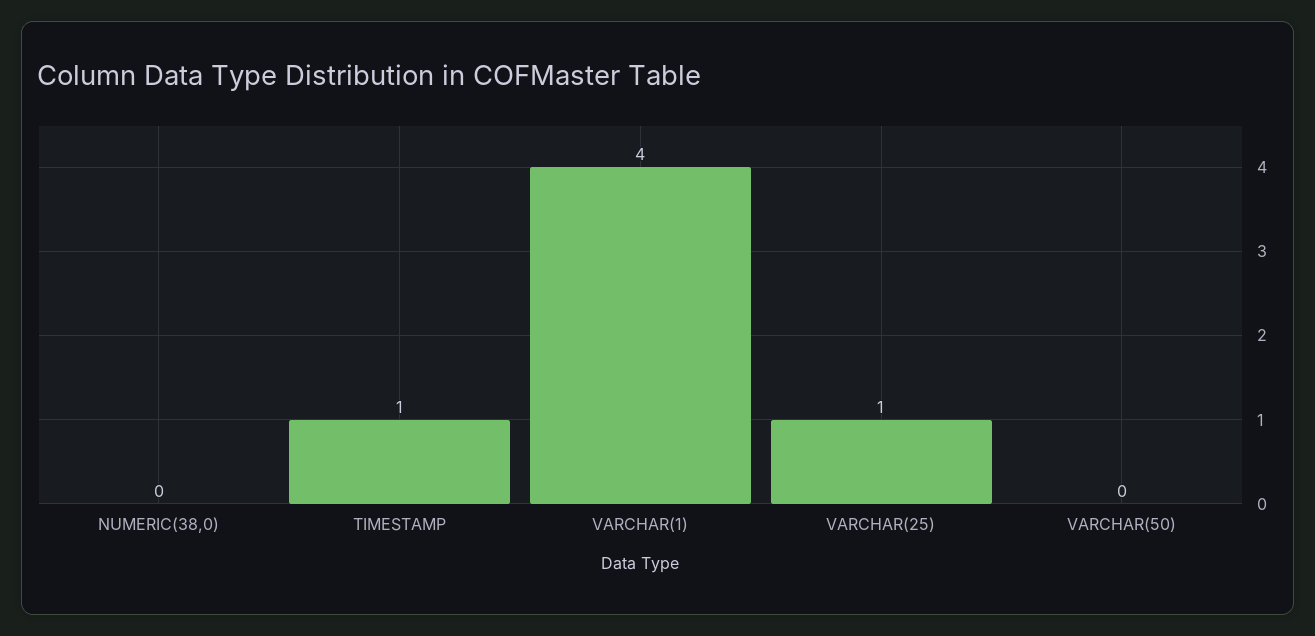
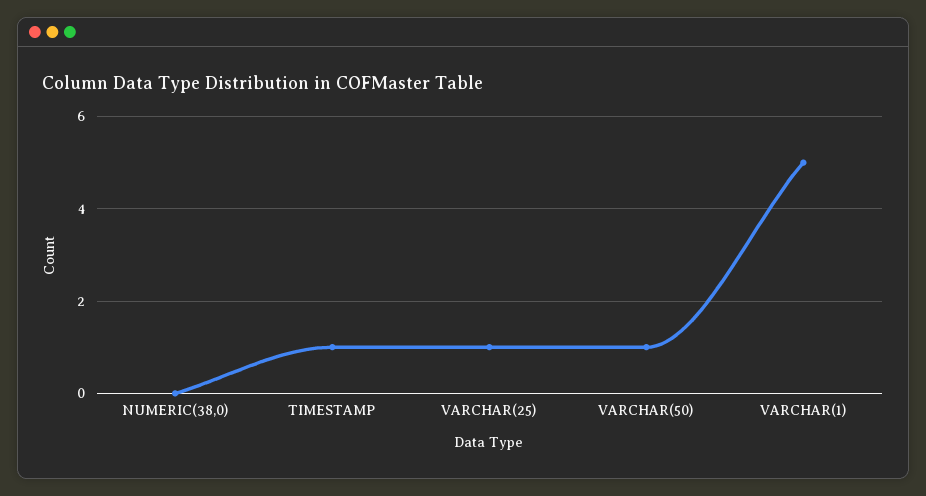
  {
    "NUMERIC(38,0)": 0,
    "TIMESTAMP": 1,
-   "VARCHAR(1)": 4,
+   "VARCHAR(1)": 5,
    "VARCHAR(25)": 1,
-   "VARCHAR(50)": 0
+   "VARCHAR(50)": 1
  }

